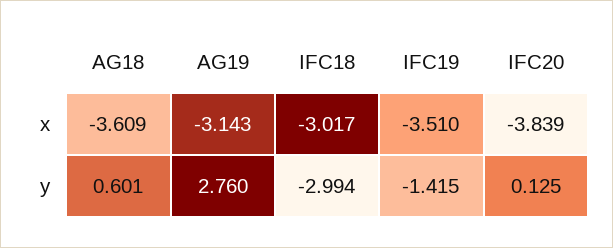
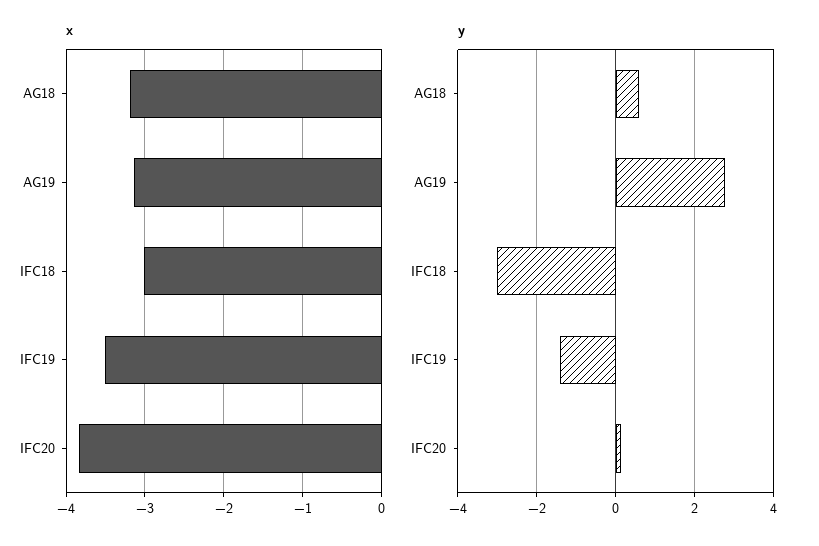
  {
    "x": {
-     "AG18": -3.609,
+     "AG18": -3.2,
      "AG19": -3.143,
      "IFC18": -3.017,
      "IFC19": -3.51,
      "IFC20": -3.839
    },
    "y": {
      "AG18": 0.601,
      "AG19": 2.76,
      "IFC18": -2.994,
      "IFC19": -1.415,
      "IFC20": 0.125
    }
  }

